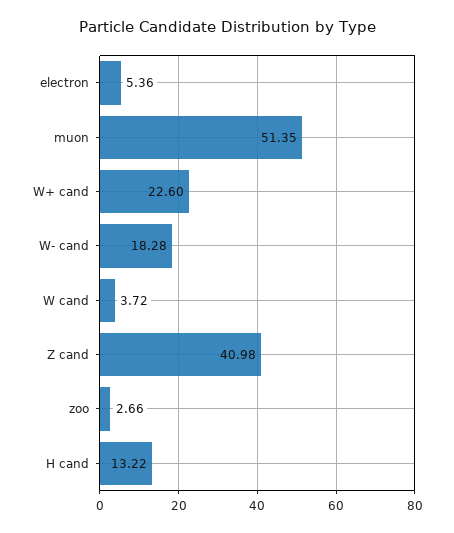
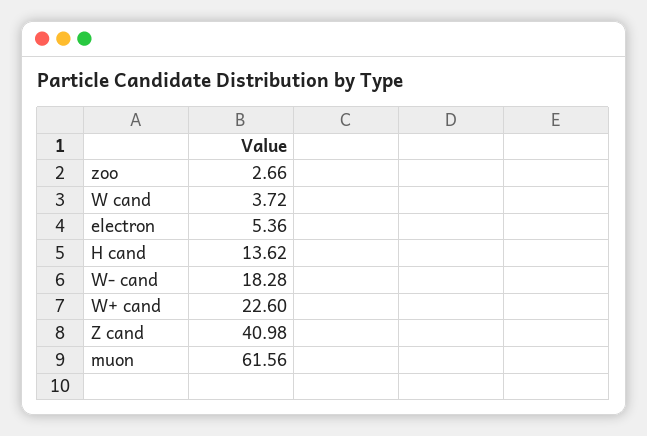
  {
    "electron": 5.36,
-   "muon": 51.35,
+   "muon": 61.56,
    "W+ cand": 22.6,
    "W- cand": 18.28,
    "W cand": 3.72,
    "Z cand": 40.98,
    "zoo": 2.66,
-   "H cand": 13.22
+   "H cand": 13.62
  }

